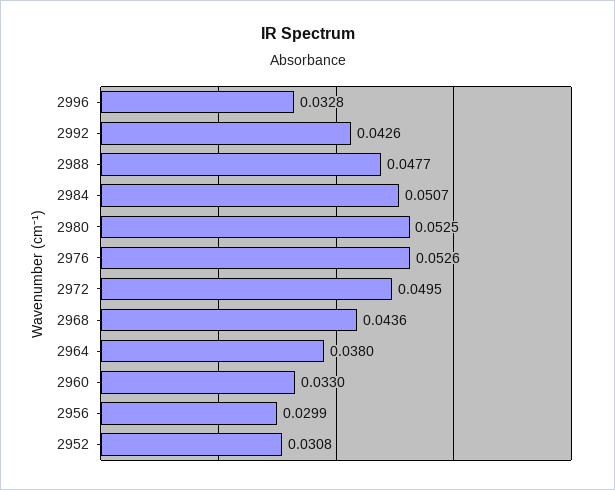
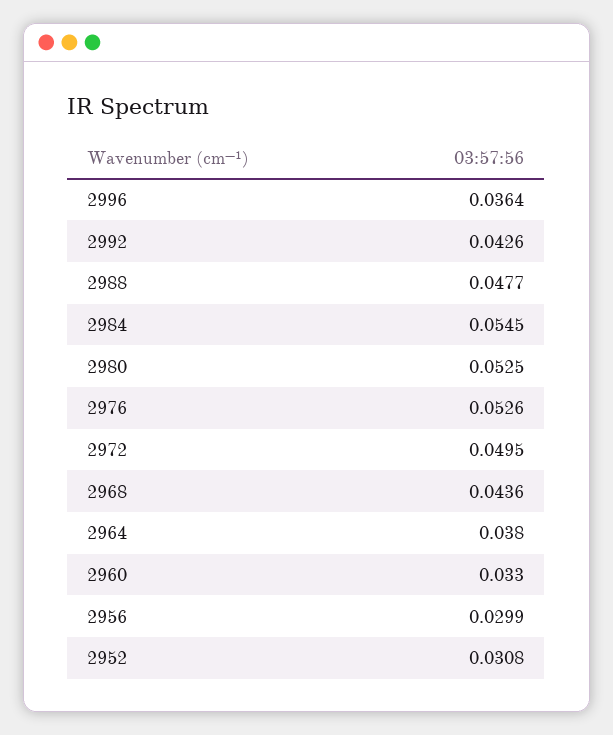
  {
-   "2996": 0.0328,
+   "2996": 0.0364,
    "2992": 0.0426,
    "2988": 0.0477,
-   "2984": 0.0507,
+   "2984": 0.0545,
    "2980": 0.0525,
    "2976": 0.0526,
    "2972": 0.0495,
    "2968": 0.0436,
    "2964": 0.038,
    "2960": 0.033,
    "2956": 0.0299,
    "2952": 0.0308
  }

